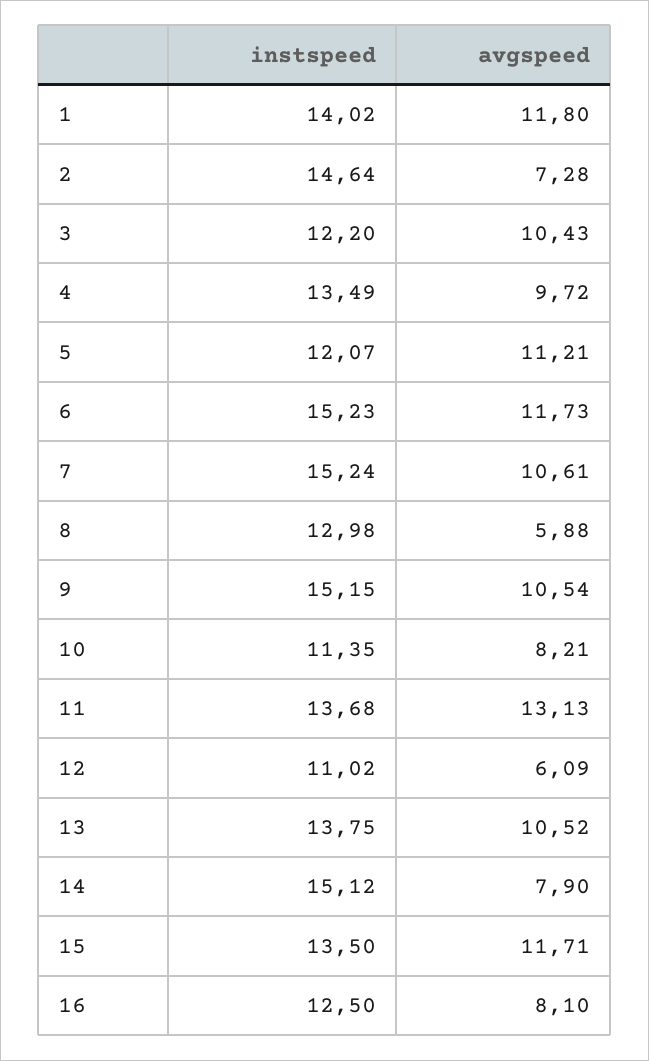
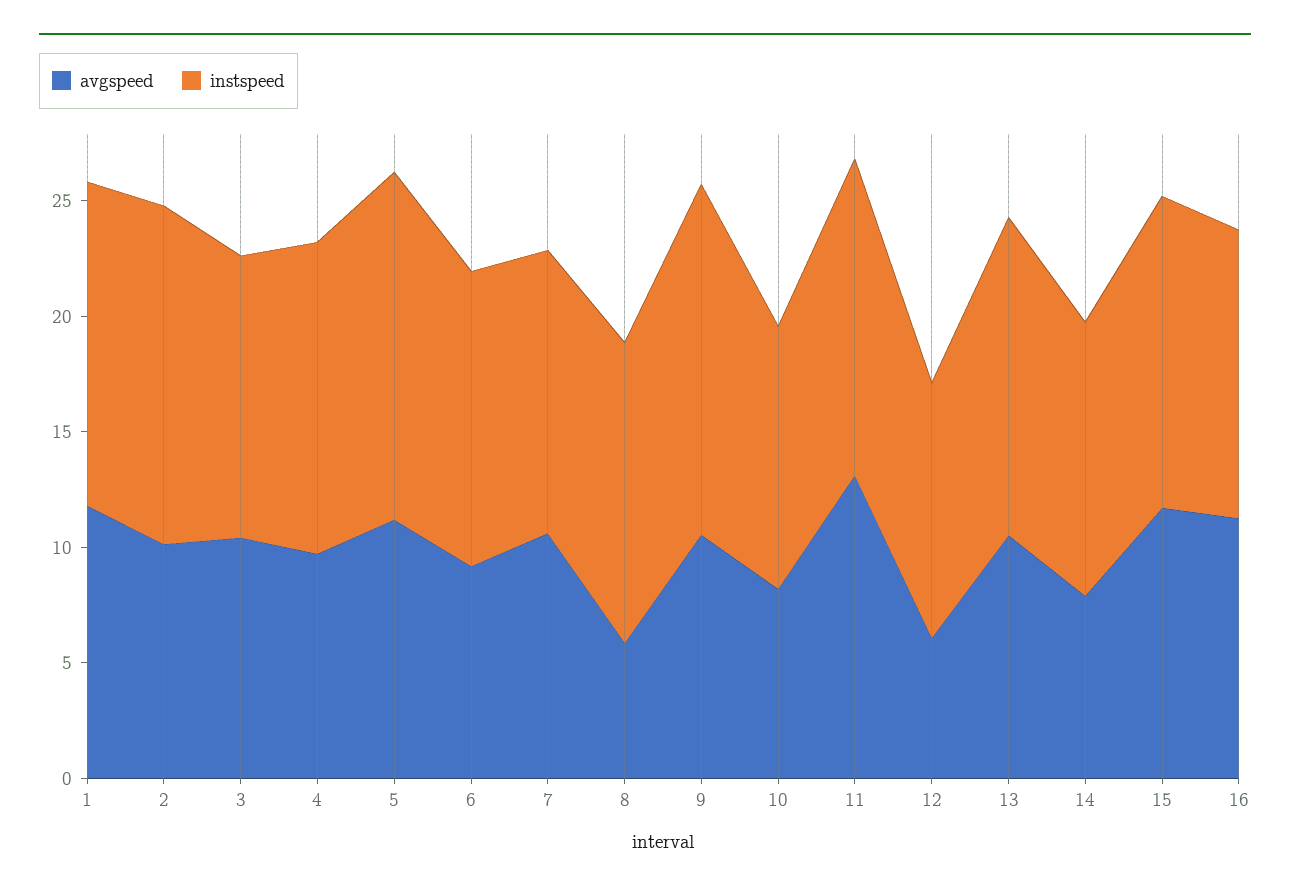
  {
    "instspeed": {
      "1": 14.02,
      "2": 14.64,
      "3": 12.2,
      "4": 13.49,
-     "5": 12.07,
+     "5": 15,
-     "6": 15.23,
+     "6": 13,
-     "7": 15.24,
+     "7": 12,
      "8": 12.98,
      "9": 15.15,
      "10": 11.35,
      "11": 13.68,
      "12": 11.02,
      "13": 13.75,
-     "14": 15.12,
+     "14": 12,
      "15": 13.5,
      "16": 12.5
    },
    "avgspeed": {
      "1": 11.8,
-     "2": 7.28,
+     "2": 10,
      "3": 10.43,
      "4": 9.72,
      "5": 11.21,
-     "6": 11.73,
+     "6": 9,
      "7": 10.61,
      "8": 5.88,
      "9": 10.54,
      "10": 8.21,
      "11": 13.13,
      "12": 6.09,
      "13": 10.52,
      "14": 7.9,
      "15": 11.71,
-     "16": 8.1
+     "16": 11
    }
  }

